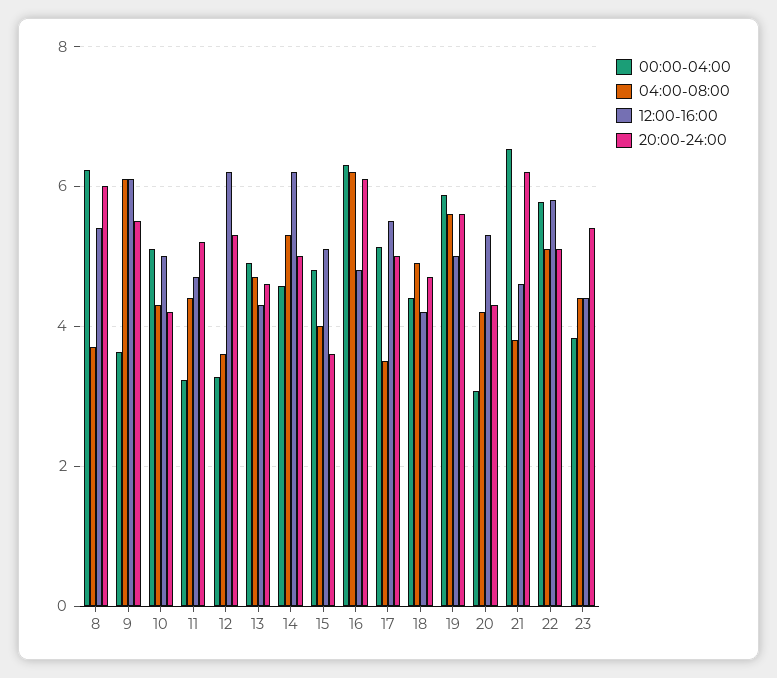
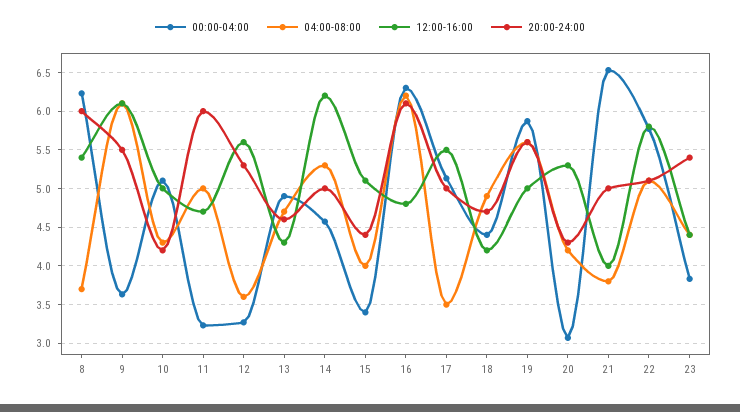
  {
    "00:00-04:00": {
      "8": 6.2,
      "9": 3.6,
      "10": 5.1,
      "11": 3.2,
      "12": 3.3,
      "13": 4.9,
      "14": 4.6,
-     "15": 4.8,
+     "15": 3.4,
      "16": 6.3,
      "17": 5.1,
      "18": 4.4,
      "19": 5.9,
      "20": 3.1,
      "21": 6.5,
      "22": 5.8,
      "23": 3.8
    },
    "04:00-08:00": {
      "8": 3.7,
      "9": 6.1,
      "10": 4.3,
-     "11": 4.4,
+     "11": 5,
      "12": 3.6,
      "13": 4.7,
      "14": 5.3,
      "15": 4,
      "16": 6.2,
      "17": 3.5,
      "18": 4.9,
      "19": 5.6,
      "20": 4.2,
      "21": 3.8,
      "22": 5.1,
      "23": 4.4
    },
    "12:00-16:00": {
      "8": 5.4,
      "9": 6.1,
      "10": 5,
      "11": 4.7,
-     "12": 6.2,
+     "12": 5.6,
      "13": 4.3,
      "14": 6.2,
      "15": 5.1,
      "16": 4.8,
      "17": 5.5,
      "18": 4.2,
      "19": 5,
      "20": 5.3,
-     "21": 4.6,
+     "21": 4,
      "22": 5.8,
      "23": 4.4
    },
    "20:00-24:00": {
      "8": 6,
      "9": 5.5,
      "10": 4.2,
-     "11": 5.2,
+     "11": 6,
      "12": 5.3,
      "13": 4.6,
      "14": 5,
-     "15": 3.6,
+     "15": 4.4,
      "16": 6.1,
      "17": 5,
      "18": 4.7,
      "19": 5.6,
      "20": 4.3,
-     "21": 6.2,
+     "21": 5,
      "22": 5.1,
      "23": 5.4
    }
  }

